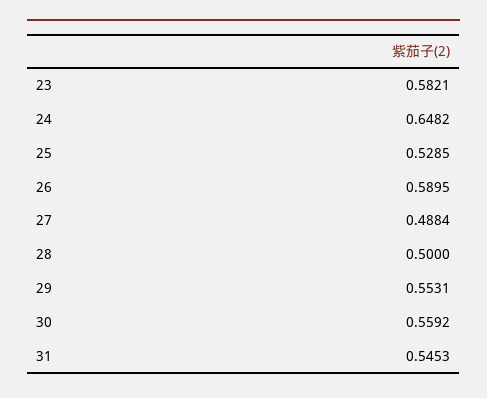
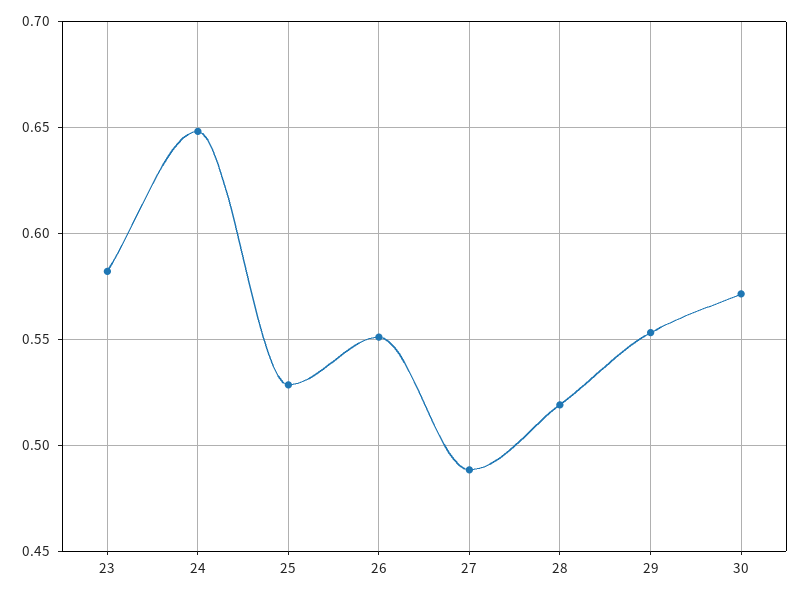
  {
    "23": 0.5821,
    "24": 0.6482,
    "25": 0.5285,
-   "26": 0.5895,
+   "26": 0.55,
    "27": 0.4884,
-   "28": 0.5,
+   "28": 0.52,
    "29": 0.5531,
-   "30": 0.5592,
+   "30": 0.57
-   "31": 0.5453
  }

